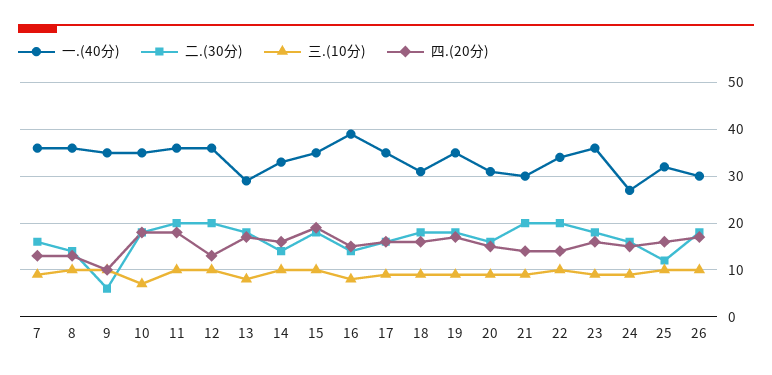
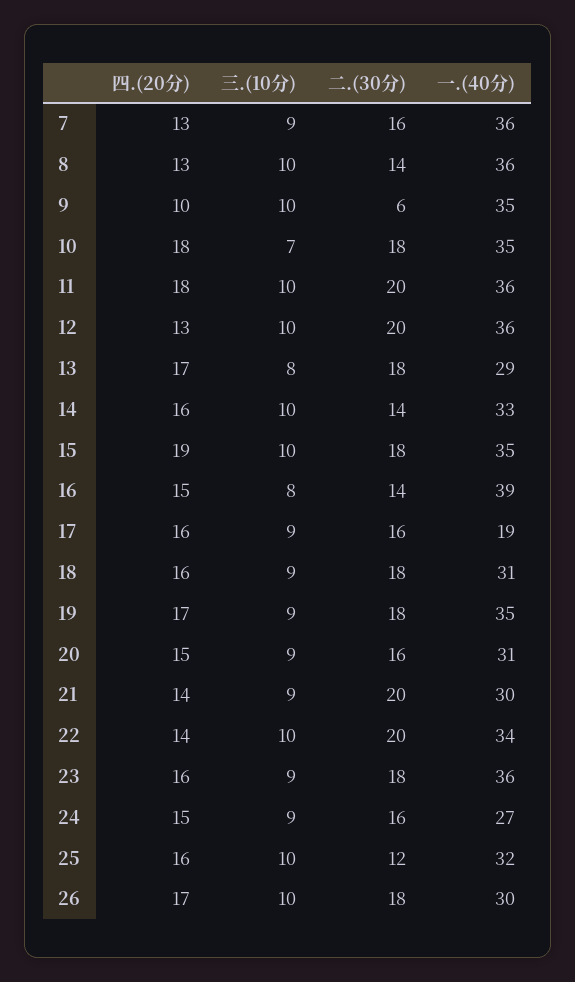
  {
    "一.(40分)": {
      "7": 36,
      "8": 36,
      "9": 35,
      "10": 35,
      "11": 36,
      "12": 36,
      "13": 29,
      "14": 33,
      "15": 35,
      "16": 39,
-     "17": 35,
+     "17": 19,
      "18": 31,
      "19": 35,
      "20": 31,
      "21": 30,
      "22": 34,
      "23": 36,
      "24": 27,
      "25": 32,
      "26": 30
    },
    "二.(30分)": {
      "7": 16,
      "8": 14,
      "9": 6,
      "10": 18,
      "11": 20,
      "12": 20,
      "13": 18,
      "14": 14,
      "15": 18,
      "16": 14,
      "17": 16,
      "18": 18,
      "19": 18,
      "20": 16,
      "21": 20,
      "22": 20,
      "23": 18,
      "24": 16,
      "25": 12,
      "26": 18
    },
    "三.(10分)": {
      "7": 9,
      "8": 10,
      "9": 10,
      "10": 7,
      "11": 10,
      "12": 10,
      "13": 8,
      "14": 10,
      "15": 10,
      "16": 8,
      "17": 9,
      "18": 9,
      "19": 9,
      "20": 9,
      "21": 9,
      "22": 10,
      "23": 9,
      "24": 9,
      "25": 10,
      "26": 10
    },
    "四.(20分)": {
      "7": 13,
      "8": 13,
      "9": 10,
      "10": 18,
      "11": 18,
      "12": 13,
      "13": 17,
      "14": 16,
      "15": 19,
      "16": 15,
      "17": 16,
      "18": 16,
      "19": 17,
      "20": 15,
      "21": 14,
      "22": 14,
      "23": 16,
      "24": 15,
      "25": 16,
      "26": 17
    }
  }

